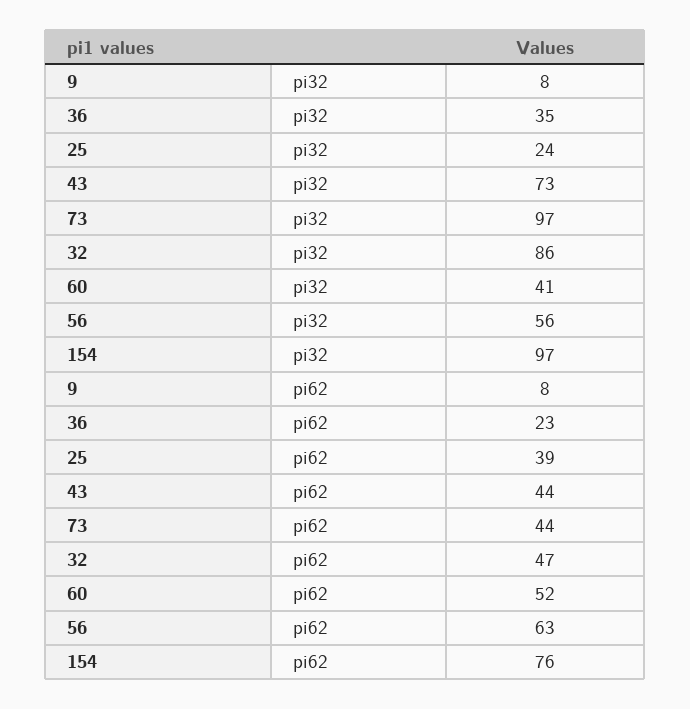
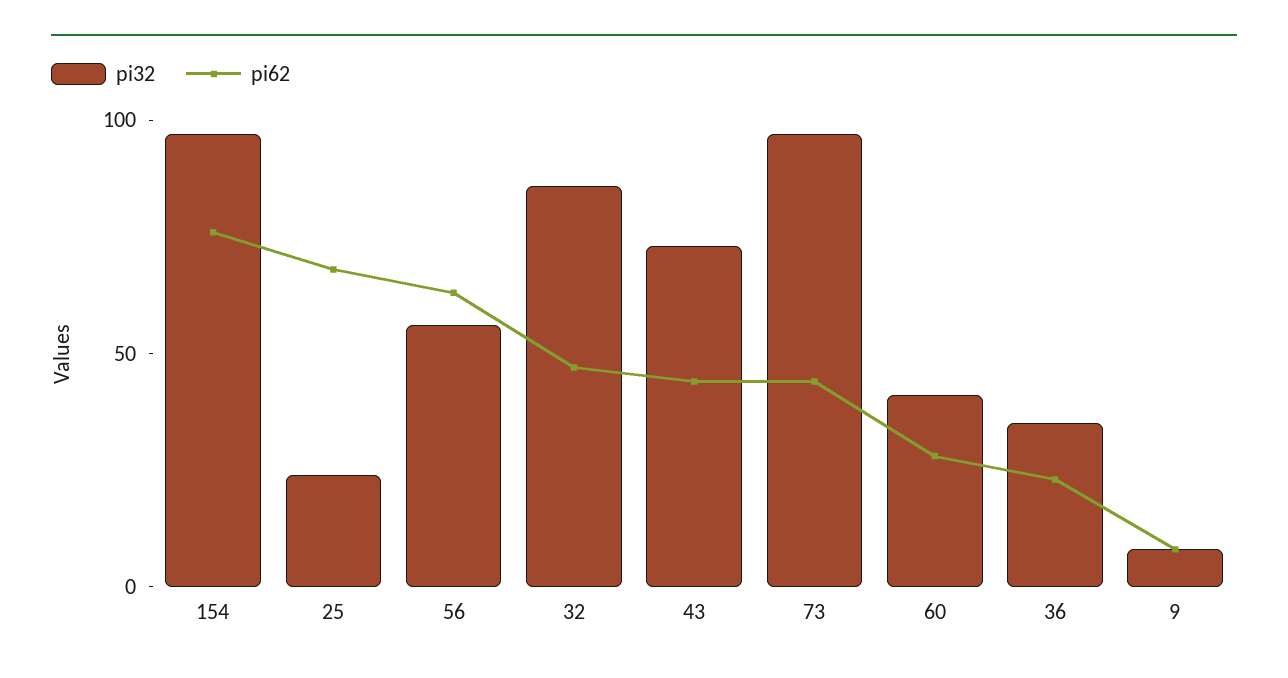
  {
    "pi32": {
      "9": 8,
      "36": 35,
      "25": 24,
      "43": 73,
      "73": 97,
      "32": 86,
      "60": 41,
      "56": 56,
      "154": 97
    },
    "pi62": {
      "9": 8,
      "36": 23,
-     "25": 39,
+     "25": 70,
      "43": 44,
      "73": 44,
      "32": 47,
-     "60": 52,
+     "60": 30,
      "56": 63,
      "154": 76
    }
  }

